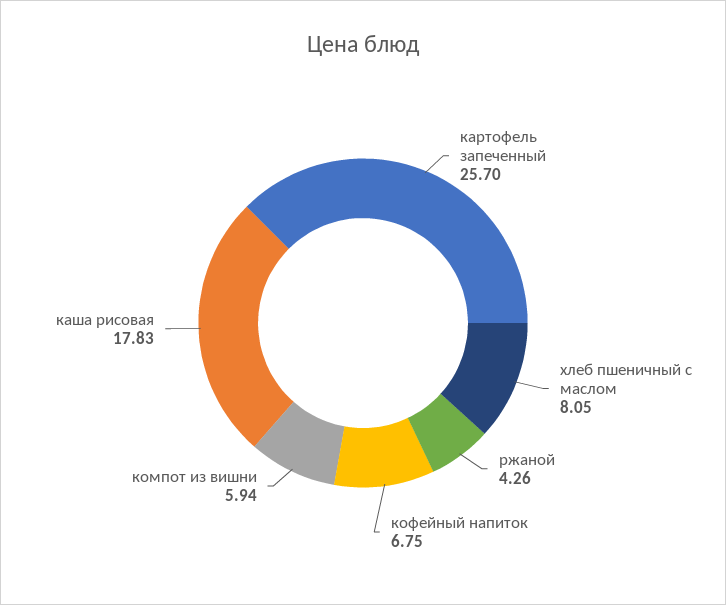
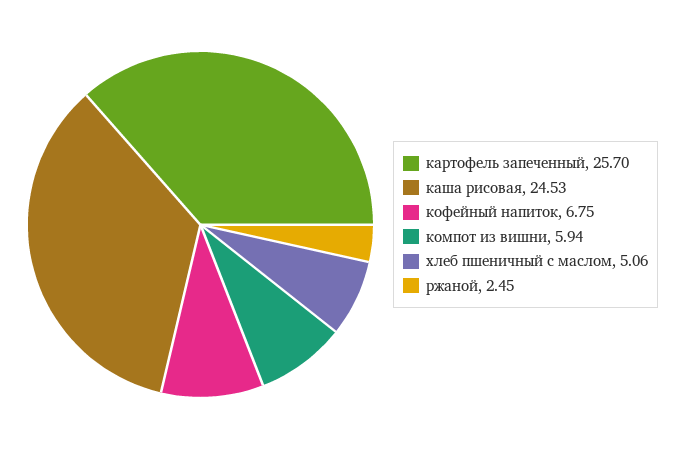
  {
    "картофель запеченный": 25.7,
-   "хлеб пшеничный с маслом": 8.05,
+   "хлеб пшеничный с маслом": 5.06,
-   "ржаной": 4.26,
+   "ржаной": 2.45,
    "кофейный напиток": 6.75,
    "компот из вишни": 5.94,
-   "каша рисовая": 17.83
+   "каша рисовая": 24.53
  }

